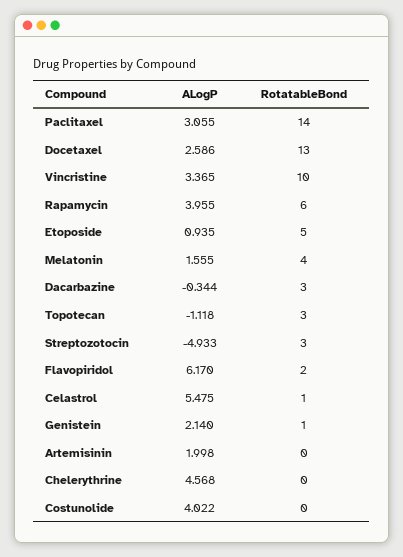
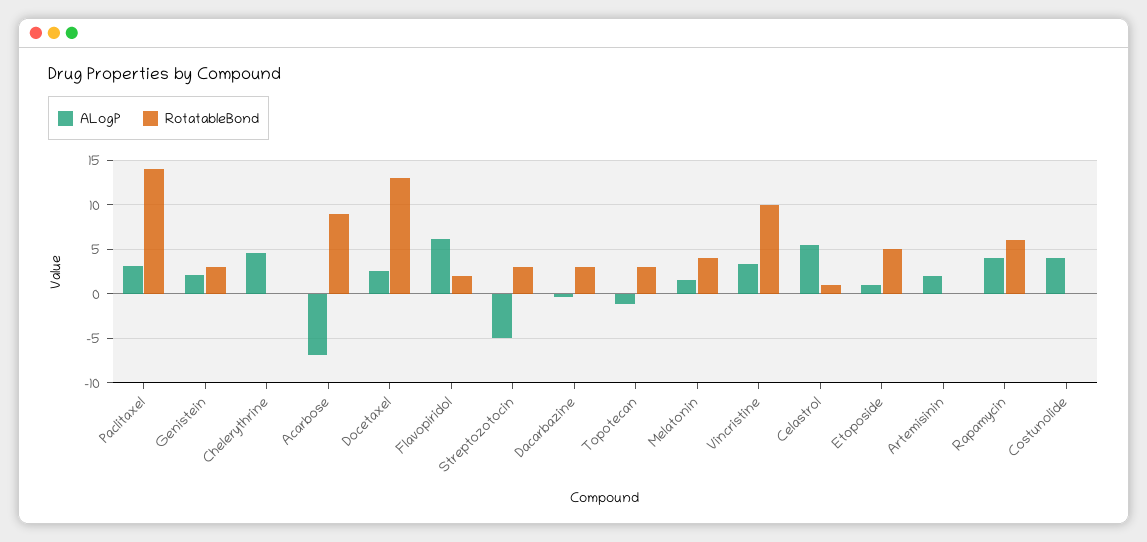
  {
    "ALogP": {
      "Paclitaxel": 3.055,
      "Docetaxel": 2.586,
      "Vincristine": 3.365,
      "Rapamycin": 3.955,
      "Etoposide": 0.935,
      "Melatonin": 1.555,
      "Dacarbazine": -0.344,
      "Topotecan": -1.118,
      "Streptozotocin": -4.933,
      "Flavopiridol": 6.17,
      "Celastrol": 5.475,
      "Genistein": 2.14,
      "Artemisinin": 1.998,
      "Chelerythrine": 4.568,
-     "Costunolide": 4.022
+     "Costunolide": 4.022,
+     "Acarbose": -7
    },
    "RotatableBond": {
      "Paclitaxel": 14,
      "Docetaxel": 13,
      "Vincristine": 10,
      "Rapamycin": 6,
      "Etoposide": 5,
      "Melatonin": 4,
      "Dacarbazine": 3,
      "Topotecan": 3,
      "Streptozotocin": 3,
      "Flavopiridol": 2,
      "Celastrol": 1,
-     "Genistein": 1,
+     "Genistein": 3,
      "Artemisinin": 0,
      "Chelerythrine": 0,
-     "Costunolide": 0
+     "Costunolide": 0,
+     "Acarbose": 9
    }
  }

